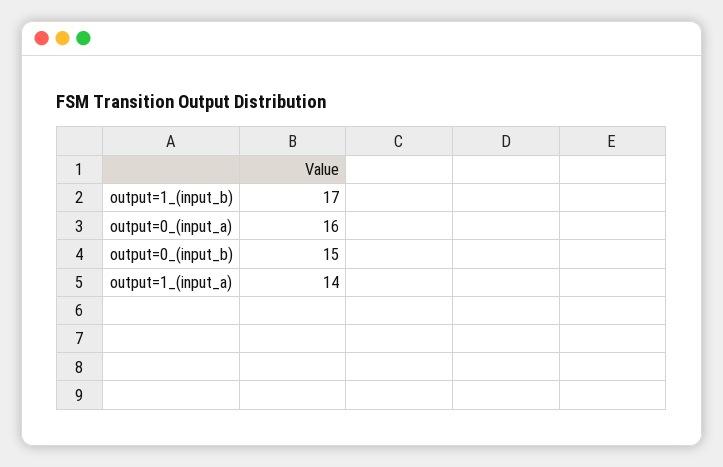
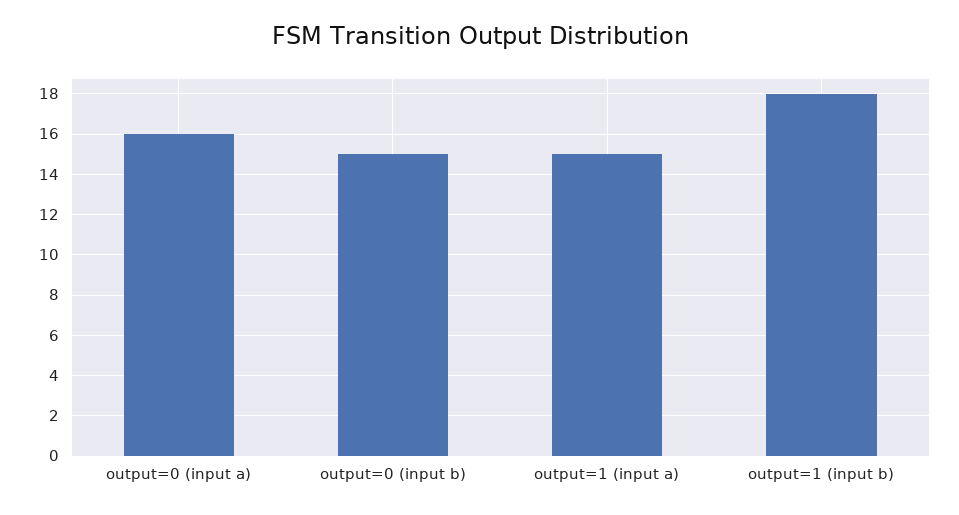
  {
-   "output=1_(input_b)": 17,
+   "output=1_(input_b)": 18,
    "output=0_(input_a)": 16,
    "output=0_(input_b)": 15,
-   "output=1_(input_a)": 14
+   "output=1_(input_a)": 15
  }

